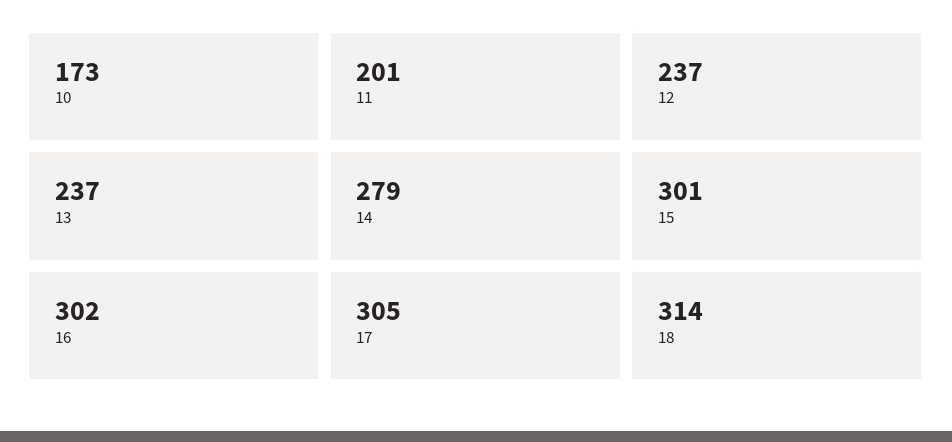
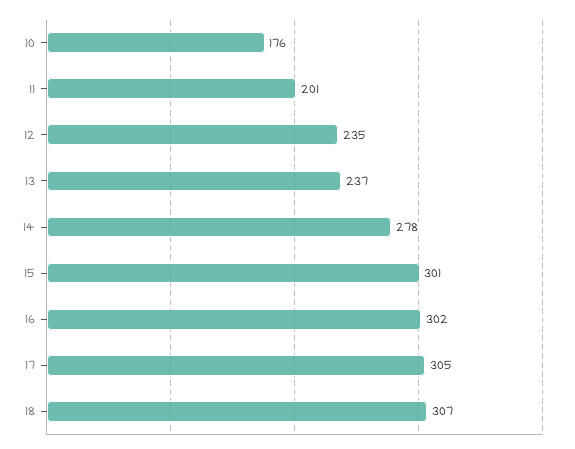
  {
-   "10": 173,
+   "10": 176,
    "11": 201,
-   "12": 237,
+   "12": 235,
    "13": 237,
-   "14": 279,
+   "14": 278,
    "15": 301,
    "16": 302,
    "17": 305,
-   "18": 314
+   "18": 307
  }

